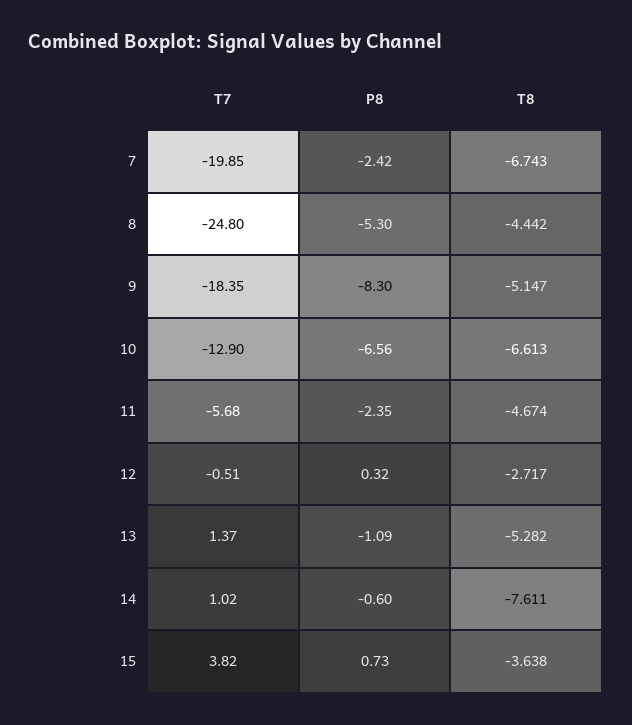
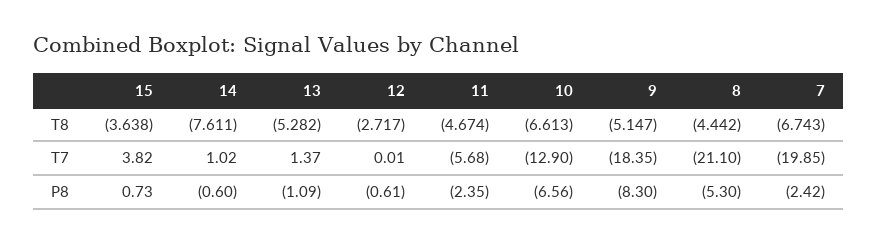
  {
    "T7": {
      "7": -19.85,
-     "8": -24.8,
+     "8": -21.1,
      "9": -18.35,
      "10": -12.9,
      "11": -5.68,
-     "12": -0.51,
+     "12": 0.01,
      "13": 1.37,
      "14": 1.02,
      "15": 3.82
    },
    "P8": {
      "7": -2.42,
      "8": -5.3,
      "9": -8.3,
      "10": -6.56,
      "11": -2.35,
-     "12": 0.32,
+     "12": -0.61,
      "13": -1.09,
      "14": -0.6,
      "15": 0.73
    },
    "T8": {
      "7": -6.743,
      "8": -4.442,
      "9": -5.147,
      "10": -6.613,
      "11": -4.674,
      "12": -2.717,
      "13": -5.282,
      "14": -7.611,
      "15": -3.638
    }
  }

